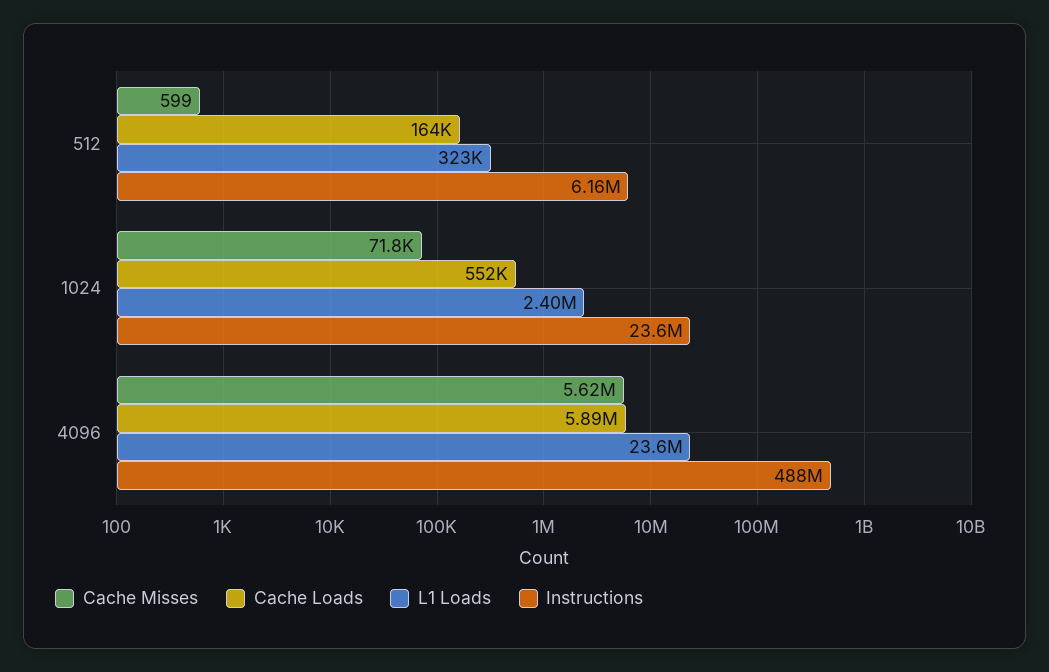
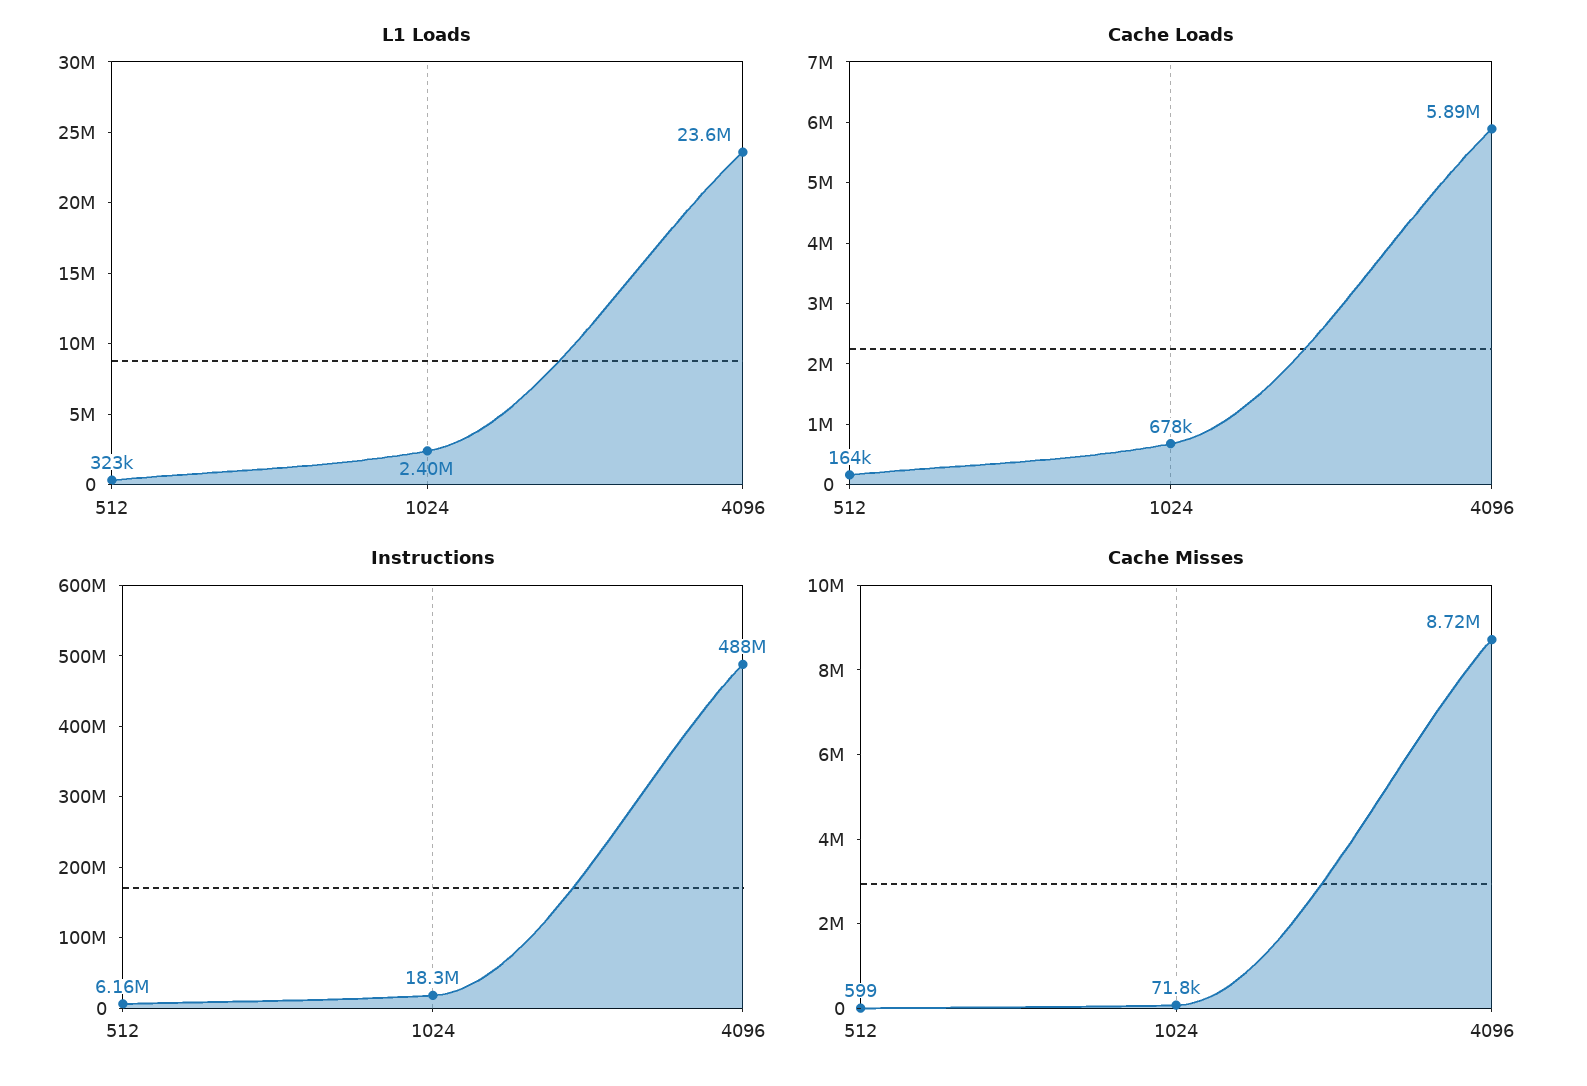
  {
    "Cache Misses": {
      "512": 599,
      "1024": 71800,
-     "4096": 5620000
+     "4096": 8720000
    },
    "Cache Loads": {
      "512": 164000,
-     "1024": 552000,
+     "1024": 678000,
      "4096": 5890000
    },
    "L1 Loads": {
      "512": 323000,
      "1024": 2400000,
      "4096": 23600000
    },
    "Instructions": {
      "512": 6160000,
-     "1024": 23600000,
+     "1024": 18300000,
      "4096": 488000000
    }
  }

